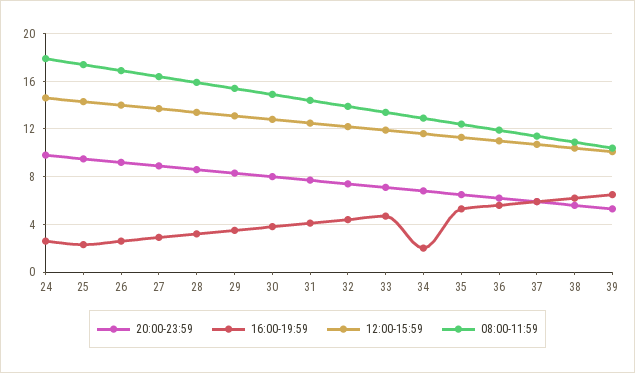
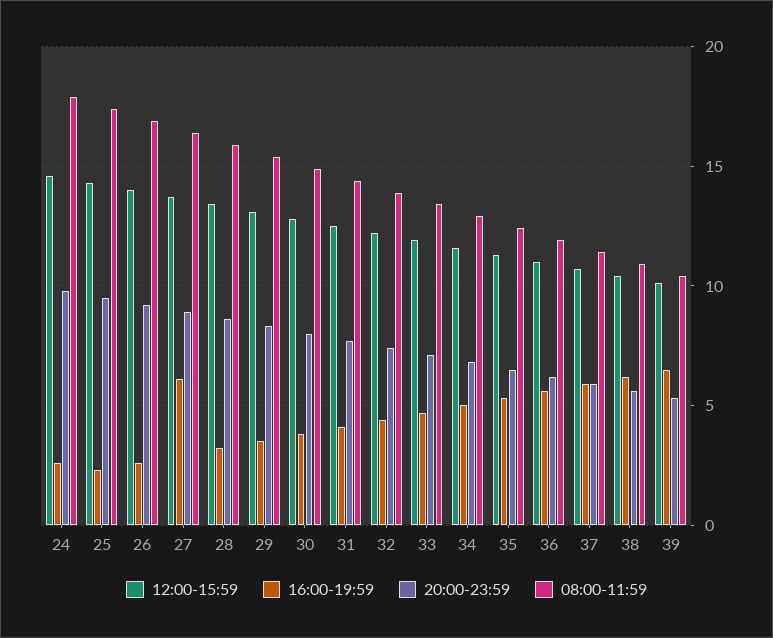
  {
    "20:00-23:59": {
      "24": 10,
      "25": 9.5,
      "26": 9,
      "27": 9,
      "28": 8.5,
      "29": 8.5,
      "30": 8,
      "31": 7.5,
      "32": 7.5,
      "33": 7,
      "34": 7,
      "35": 6.5,
      "36": 6,
      "37": 6,
      "38": 5.5,
      "39": 5.5
    },
    "16:00-19:59": {
      "24": 2.5,
      "25": 2.5,
      "26": 2.5,
-     "27": 3,
+     "27": 6,
      "28": 3,
      "29": 3.5,
      "30": 4,
      "31": 4,
      "32": 4.5,
      "33": 4.5,
-     "34": 2,
+     "34": 5,
      "35": 5.5,
      "36": 5.5,
      "37": 6,
      "38": 6,
      "39": 6.5
    },
    "12:00-15:59": {
      "24": 14.5,
      "25": 14.5,
      "26": 14,
      "27": 13.5,
      "28": 13.5,
      "29": 13,
      "30": 13,
      "31": 12.5,
      "32": 12,
      "33": 12,
      "34": 11.5,
      "35": 11.5,
      "36": 11,
      "37": 10.5,
      "38": 10.5,
      "39": 10
    },
    "08:00-11:59": {
      "24": 18,
      "25": 17.5,
      "26": 17,
      "27": 16.5,
      "28": 16,
      "29": 15.5,
      "30": 15,
      "31": 14.5,
      "32": 14,
      "33": 13.5,
      "34": 13,
      "35": 12.5,
      "36": 12,
      "37": 11.5,
      "38": 11,
      "39": 10.5
    }
  }

